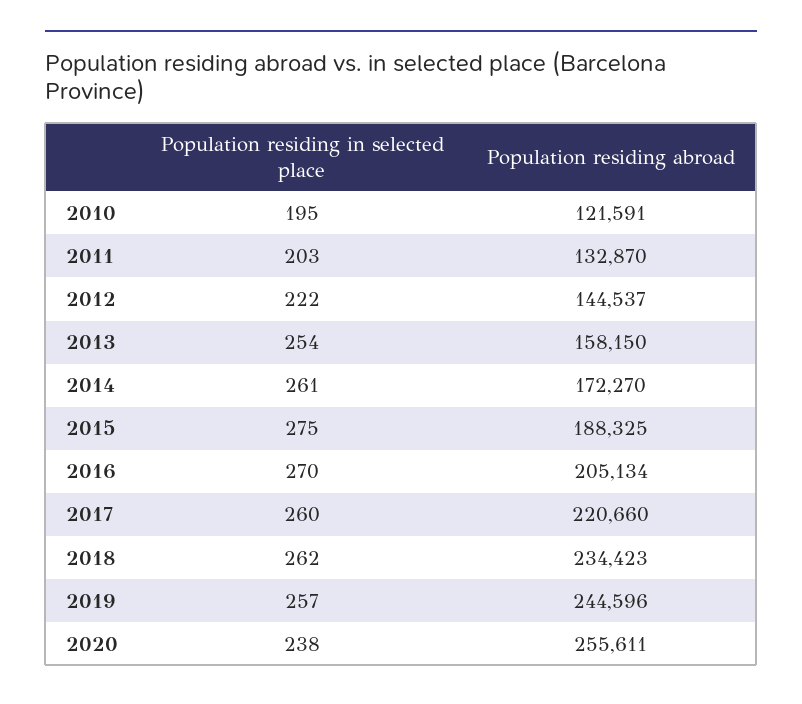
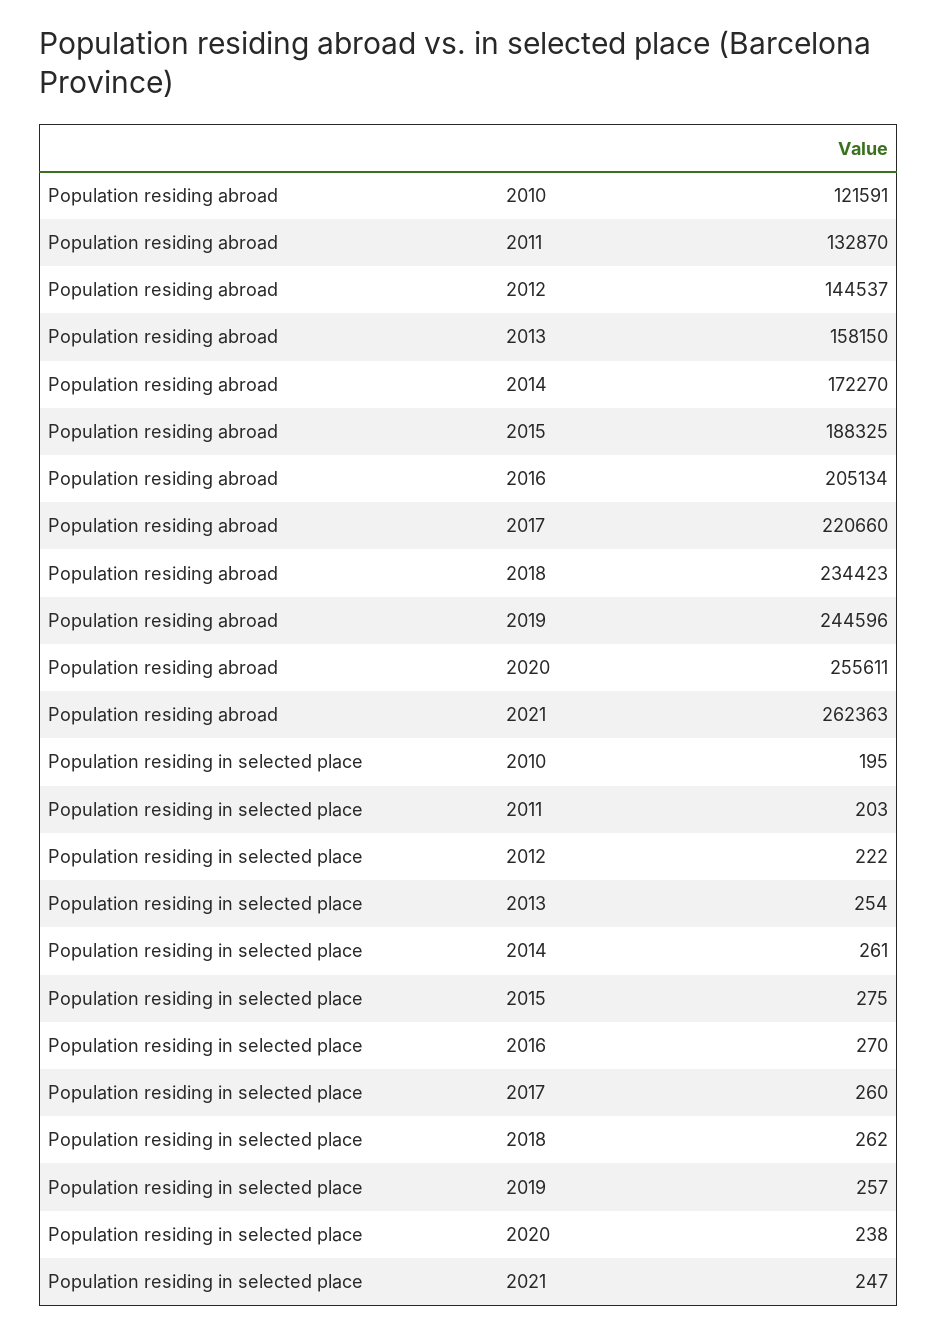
  {
    "Population residing in selected place": {
      "2010": 195,
      "2011": 203,
      "2012": 222,
      "2013": 254,
      "2014": 261,
      "2015": 275,
      "2016": 270,
      "2017": 260,
      "2018": 262,
      "2019": 257,
-     "2020": 238
+     "2020": 238,
+     "2021": 247
    },
    "Population residing abroad": {
      "2010": 121591,
      "2011": 132870,
      "2012": 144537,
      "2013": 158150,
      "2014": 172270,
      "2015": 188325,
      "2016": 205134,
      "2017": 220660,
      "2018": 234423,
      "2019": 244596,
-     "2020": 255611
+     "2020": 255611,
+     "2021": 262363
    }
  }

